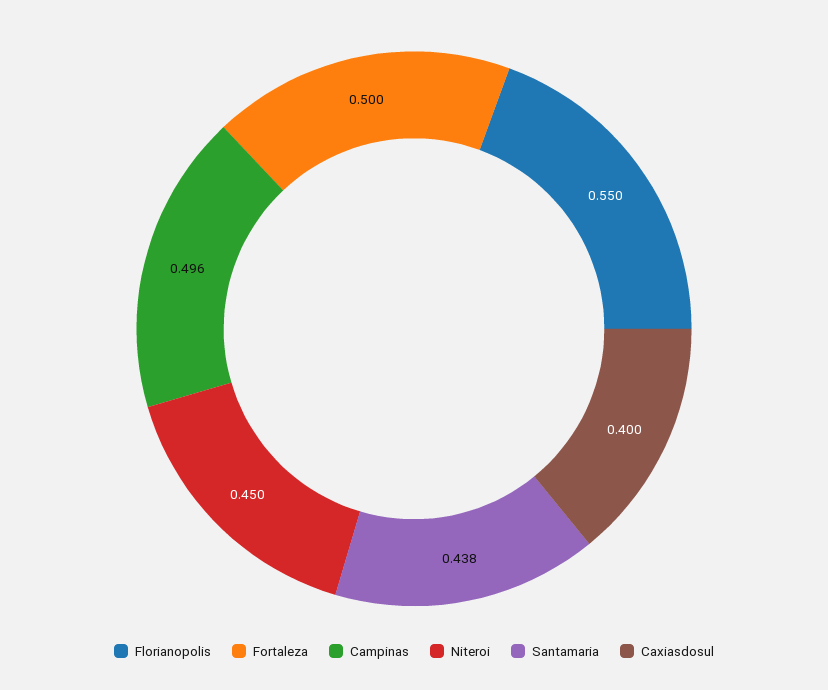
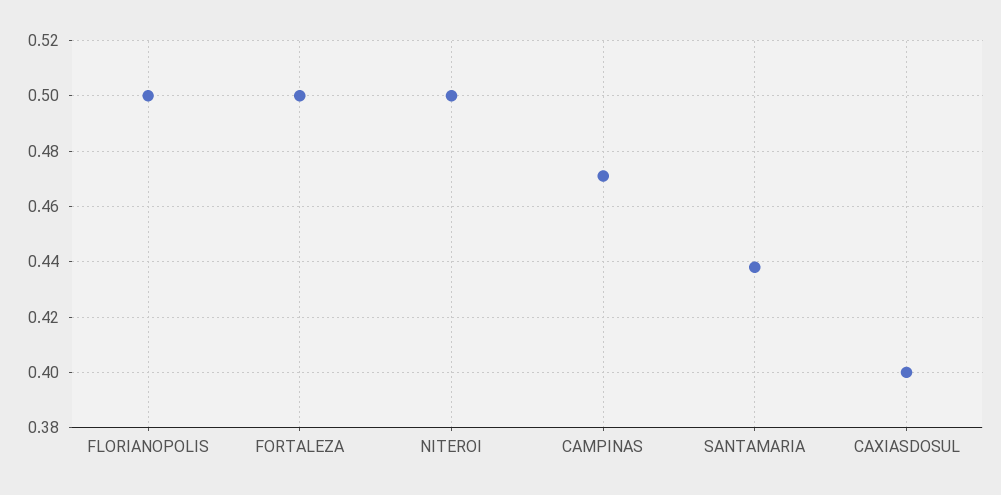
  {
-   "Florianopolis": 0.55,
+   "Florianopolis": 0.5,
    "Fortaleza": 0.5,
-   "Campinas": 0.496,
+   "Campinas": 0.47,
-   "Niteroi": 0.45,
+   "Niteroi": 0.5,
    "Santamaria": 0.438,
    "Caxiasdosul": 0.4
  }

